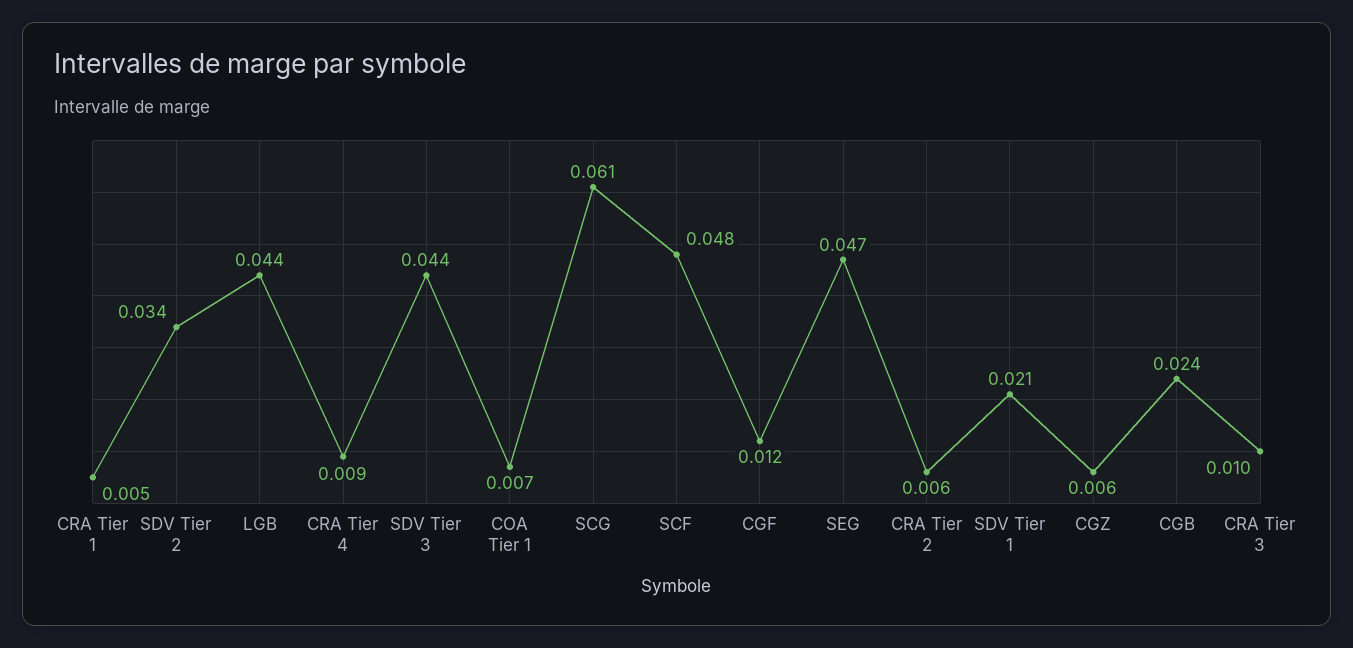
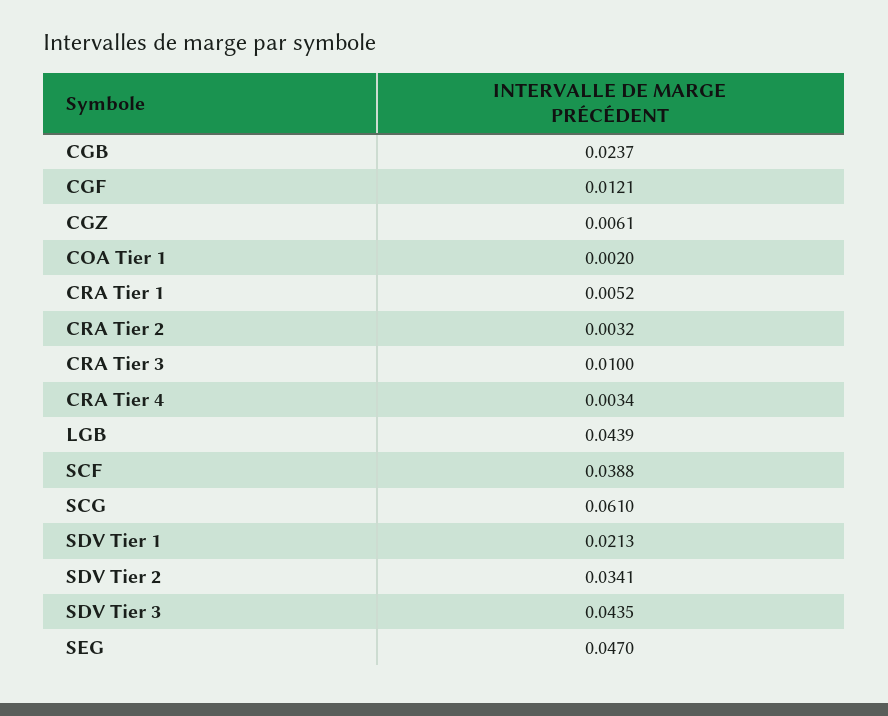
  {
    "CRA Tier 1": 0.0052,
    "SDV Tier 2": 0.0341,
    "LGB": 0.0439,
-   "CRA Tier 4": 0.009,
+   "CRA Tier 4": 0.0034,
    "SDV Tier 3": 0.0435,
-   "COA Tier 1": 0.007,
+   "COA Tier 1": 0.002,
    "SCG": 0.061,
-   "SCF": 0.048,
+   "SCF": 0.0388,
    "CGF": 0.0121,
    "SEG": 0.047,
-   "CRA Tier 2": 0.006,
+   "CRA Tier 2": 0.0032,
    "SDV Tier 1": 0.0213,
    "CGZ": 0.0061,
    "CGB": 0.0237,
    "CRA Tier 3": 0.01
  }

